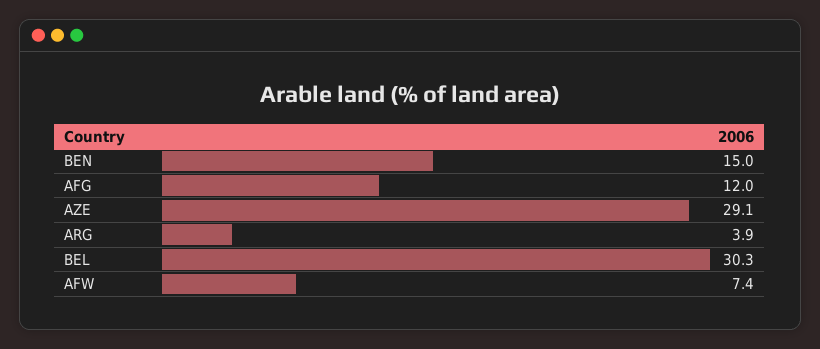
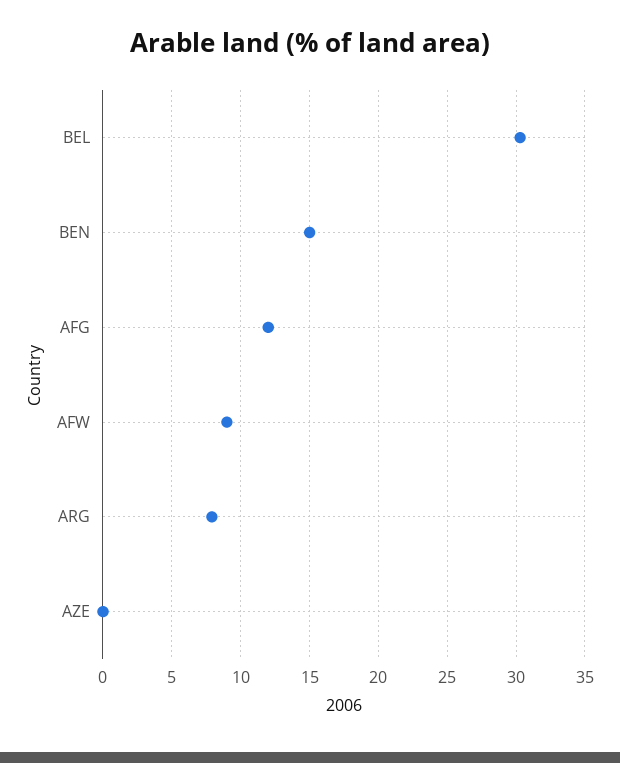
  {
    "BEN": 15,
    "AFG": 12,
-   "AZE": 29.1,
+   "AZE": 0,
-   "ARG": 3.9,
+   "ARG": 8,
    "BEL": 30.3,
-   "AFW": 7.4
+   "AFW": 9
  }

